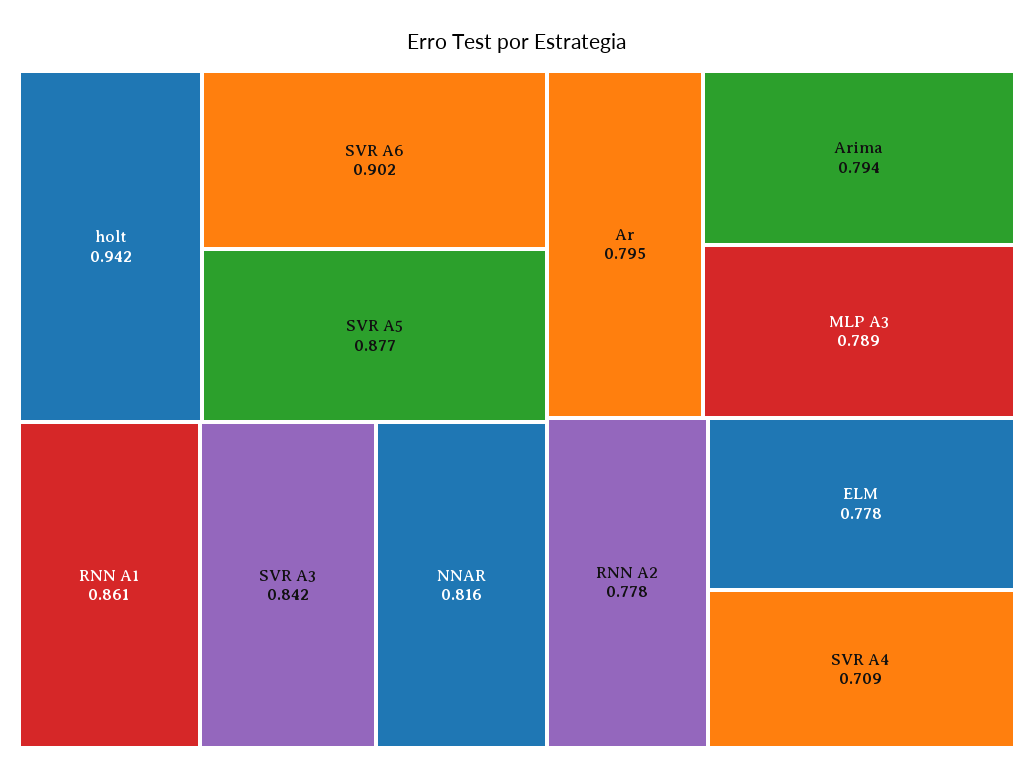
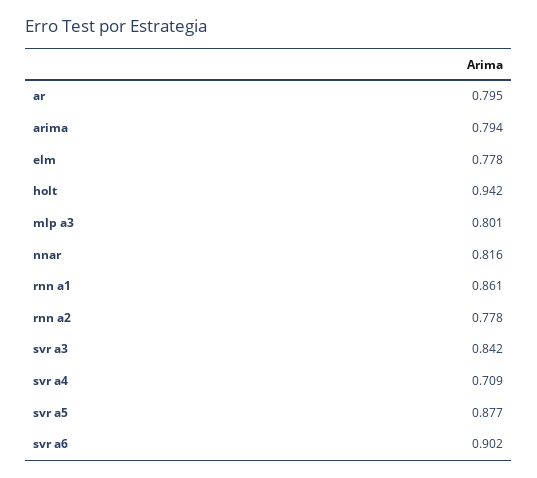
  {
    "holt": 0.942,
    "SVR A6": 0.902,
    "SVR A5": 0.877,
    "RNN A1": 0.861,
    "SVR A3": 0.842,
    "NNAR": 0.816,
    "Ar": 0.795,
    "Arima": 0.794,
-   "MLP A3": 0.789,
+   "MLP A3": 0.801,
    "RNN A2": 0.778,
    "ELM": 0.778,
    "SVR A4": 0.709
  }

